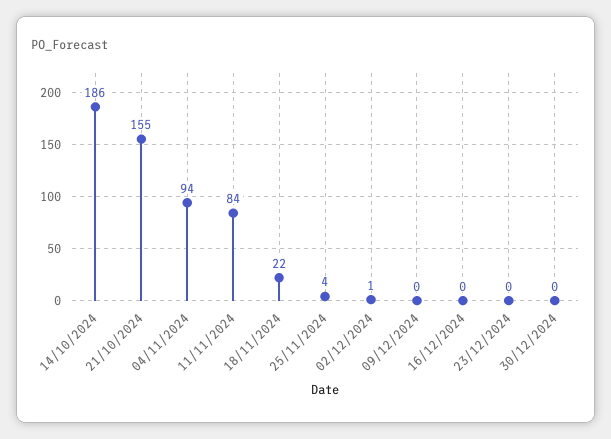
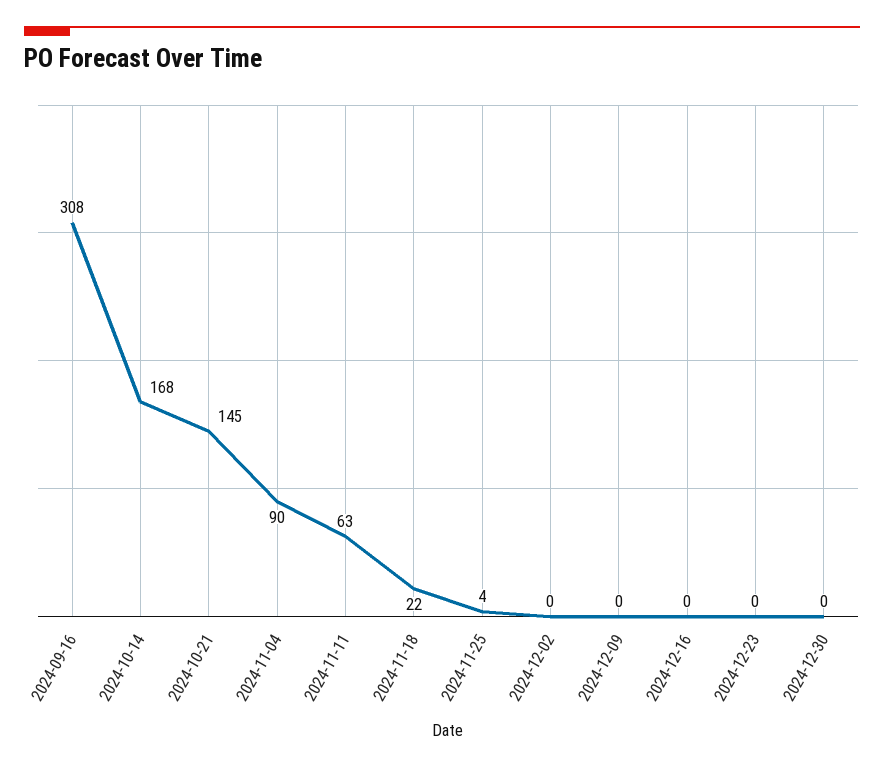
  {
-   "14/10/2024": 186,
+   "14/10/2024": 168,
-   "21/10/2024": 155,
+   "21/10/2024": 145,
-   "04/11/2024": 94,
+   "04/11/2024": 90,
-   "11/11/2024": 84,
+   "11/11/2024": 63,
    "18/11/2024": 22,
    "25/11/2024": 4,
-   "02/12/2024": 1,
+   "02/12/2024": 0,
    "09/12/2024": 0,
    "16/12/2024": 0,
    "23/12/2024": 0,
-   "30/12/2024": 0
+   "30/12/2024": 0,
+   "2024-09-16": 308
  }

